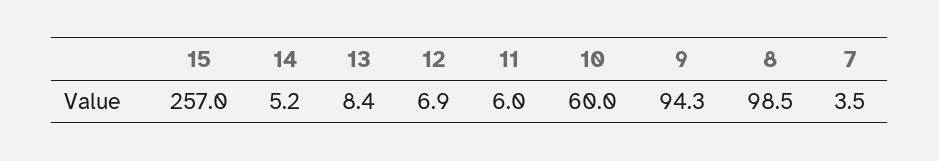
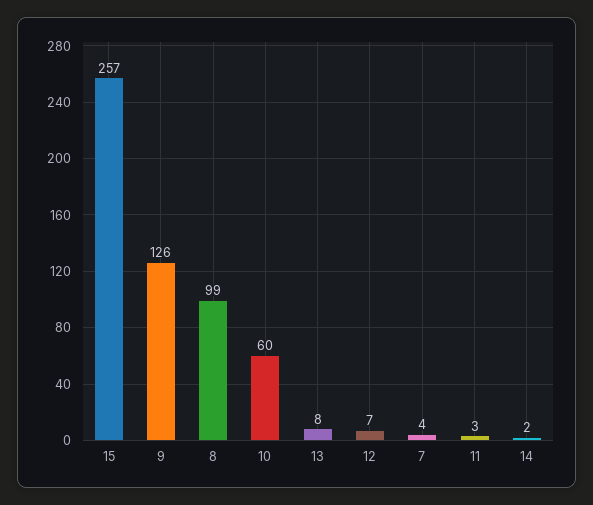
  {
    "15": 257,
-   "14": 5.2,
+   "14": 2,
    "13": 8.4,
    "12": 6.9,
-   "11": 6,
+   "11": 3,
    "10": 60,
-   "9": 94.3,
+   "9": 126,
    "8": 98.5,
    "7": 3.5
  }

